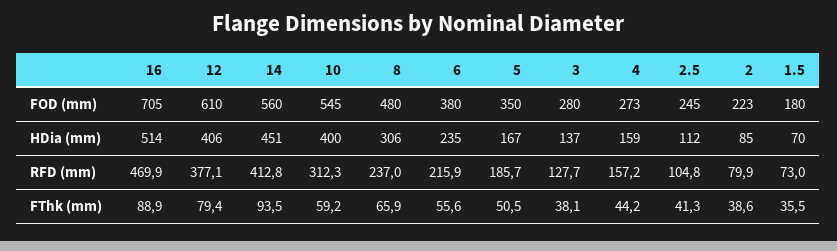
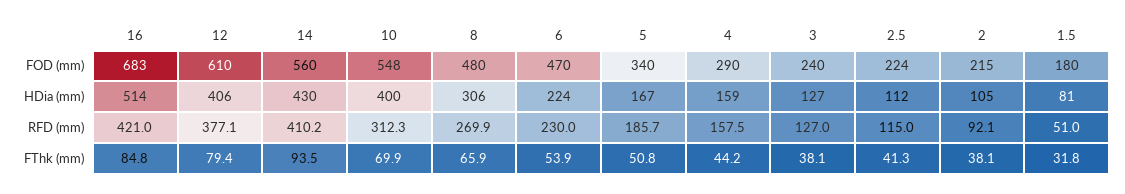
  {
    "16": {
-     "FOD (mm)": 705,
+     "FOD (mm)": 683,
      "HDia (mm)": 514,
-     "RFD (mm)": 469.9,
+     "RFD (mm)": 421,
-     "FThk (mm)": 88.9
+     "FThk (mm)": 84.8
    },
    "12": {
      "FOD (mm)": 610,
      "HDia (mm)": 406,
      "RFD (mm)": 377.1,
      "FThk (mm)": 79.4
    },
    "14": {
      "FOD (mm)": 560,
-     "HDia (mm)": 451,
+     "HDia (mm)": 430,
-     "RFD (mm)": 412.8,
+     "RFD (mm)": 410.2,
      "FThk (mm)": 93.5
    },
    "10": {
-     "FOD (mm)": 545,
+     "FOD (mm)": 548,
      "HDia (mm)": 400,
      "RFD (mm)": 312.3,
-     "FThk (mm)": 59.2
+     "FThk (mm)": 69.9
    },
    "8": {
      "FOD (mm)": 480,
      "HDia (mm)": 306,
-     "RFD (mm)": 237,
+     "RFD (mm)": 269.9,
      "FThk (mm)": 65.9
    },
    "6": {
-     "FOD (mm)": 380,
+     "FOD (mm)": 470,
-     "HDia (mm)": 235,
+     "HDia (mm)": 224,
-     "RFD (mm)": 215.9,
+     "RFD (mm)": 230,
-     "FThk (mm)": 55.6
+     "FThk (mm)": 53.9
    },
    "5": {
-     "FOD (mm)": 350,
+     "FOD (mm)": 340,
      "HDia (mm)": 167,
      "RFD (mm)": 185.7,
-     "FThk (mm)": 50.5
+     "FThk (mm)": 50.8
    },
    "3": {
-     "FOD (mm)": 280,
+     "FOD (mm)": 240,
-     "HDia (mm)": 137,
+     "HDia (mm)": 127,
-     "RFD (mm)": 127.7,
+     "RFD (mm)": 127,
      "FThk (mm)": 38.1
    },
    "4": {
-     "FOD (mm)": 273,
+     "FOD (mm)": 290,
      "HDia (mm)": 159,
-     "RFD (mm)": 157.2,
+     "RFD (mm)": 157.5,
      "FThk (mm)": 44.2
    },
    "2.5": {
-     "FOD (mm)": 245,
+     "FOD (mm)": 224,
      "HDia (mm)": 112,
-     "RFD (mm)": 104.8,
+     "RFD (mm)": 115,
      "FThk (mm)": 41.3
    },
    "2": {
-     "FOD (mm)": 223,
+     "FOD (mm)": 215,
-     "HDia (mm)": 85,
+     "HDia (mm)": 105,
-     "RFD (mm)": 79.9,
+     "RFD (mm)": 92.1,
-     "FThk (mm)": 38.6
+     "FThk (mm)": 38.1
    },
    "1.5": {
      "FOD (mm)": 180,
-     "HDia (mm)": 70,
+     "HDia (mm)": 81,
-     "RFD (mm)": 73,
+     "RFD (mm)": 51,
-     "FThk (mm)": 35.5
+     "FThk (mm)": 31.8
    }
  }

